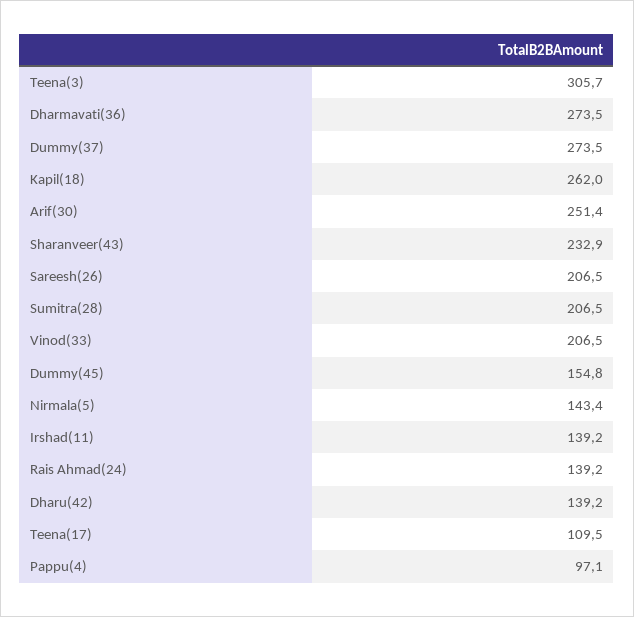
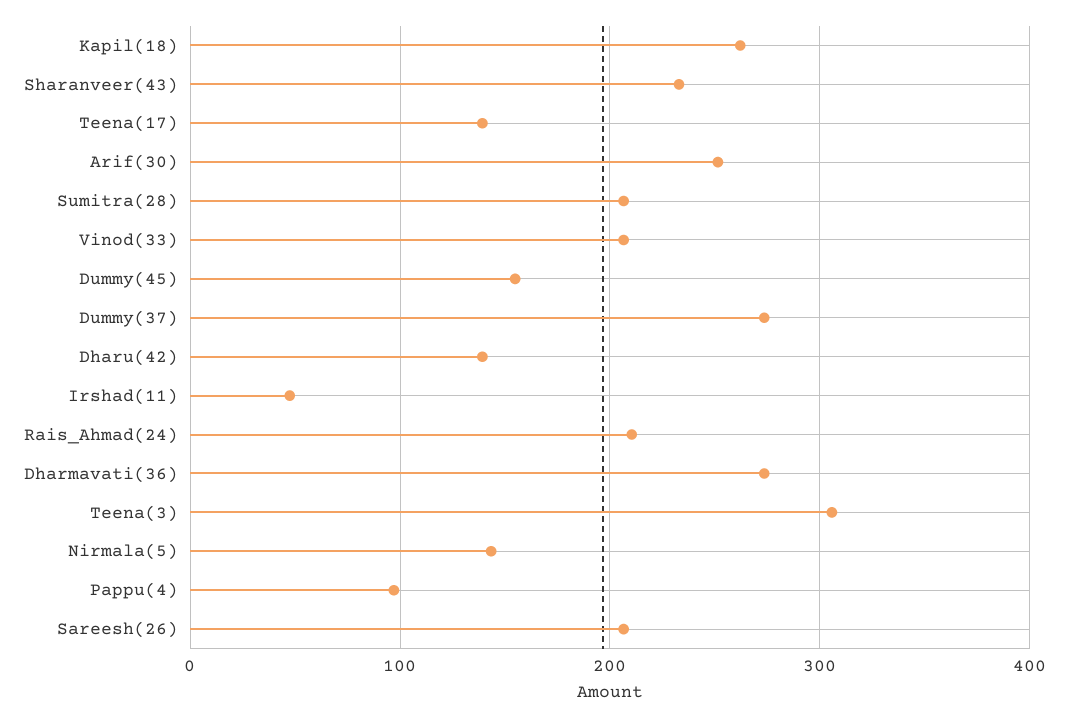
  {
    "Teena(3)": 305.7,
    "Dharmavati(36)": 273.5,
    "Dummy(37)": 273.5,
    "Kapil(18)": 262,
    "Arif(30)": 251.4,
    "Sharanveer(43)": 232.9,
    "Sareesh(26)": 206.5,
    "Sumitra(28)": 206.5,
    "Vinod(33)": 206.5,
    "Dummy(45)": 154.8,
    "Nirmala(5)": 143.4,
-   "Irshad(11)": 139.2,
+   "Irshad(11)": 50,
-   "Rais Ahmad(24)": 139.2,
+   "Rais Ahmad(24)": 210,
    "Dharu(42)": 139.2,
-   "Teena(17)": 109.5,
+   "Teena(17)": 140,
    "Pappu(4)": 97.1
  }

